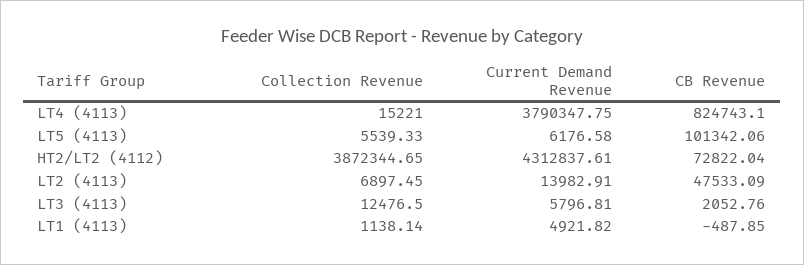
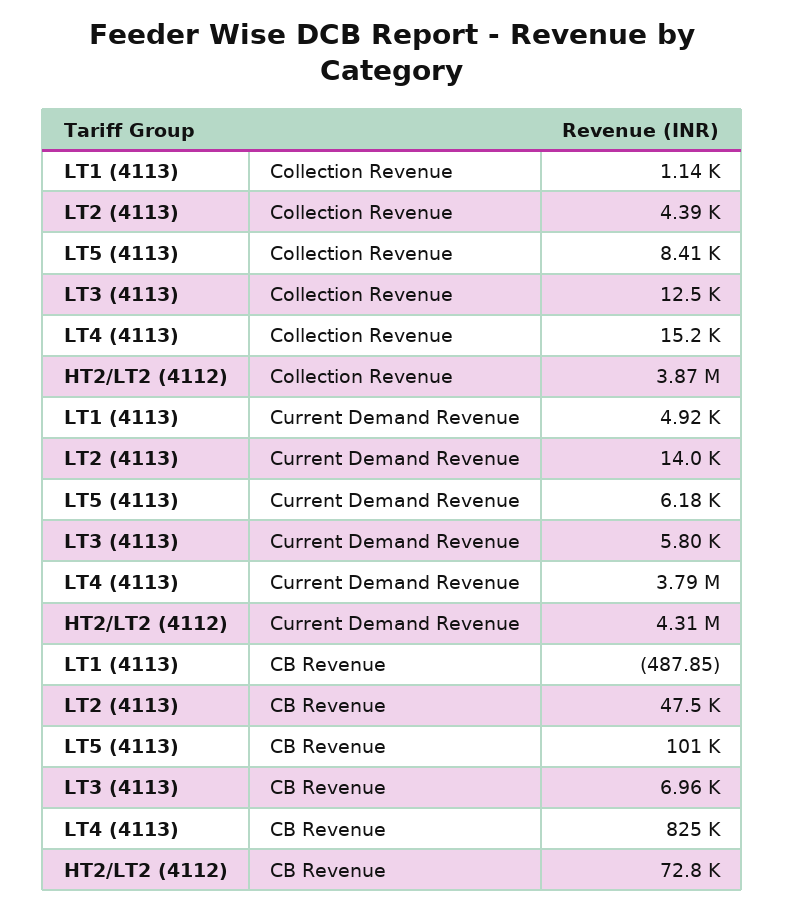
  {
    "Collection Revenue": {
      "LT4 (4113)": 15221,
-     "LT5 (4113)": 5539.33,
+     "LT5 (4113)": 8410,
      "HT2/LT2 (4112)": 3872344.65,
-     "LT2 (4113)": 6897.45,
+     "LT2 (4113)": 4390,
      "LT3 (4113)": 12476.5,
      "LT1 (4113)": 1138.14
    },
    "Current Demand Revenue": {
      "LT4 (4113)": 3790347.75,
      "LT5 (4113)": 6176.58,
      "HT2/LT2 (4112)": 4312837.61,
      "LT2 (4113)": 13982.91,
      "LT3 (4113)": 5796.81,
      "LT1 (4113)": 4921.82
    },
    "CB Revenue": {
      "LT4 (4113)": 824743.1,
      "LT5 (4113)": 101342.06,
      "HT2/LT2 (4112)": 72822.04,
      "LT2 (4113)": 47533.09,
-     "LT3 (4113)": 2052.76,
+     "LT3 (4113)": 6960,
      "LT1 (4113)": -487.85
    }
  }

